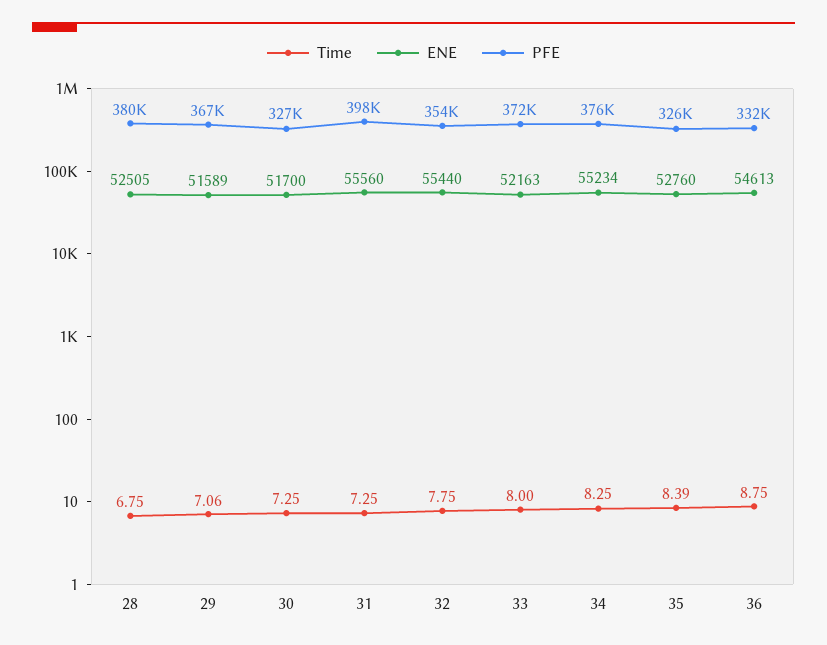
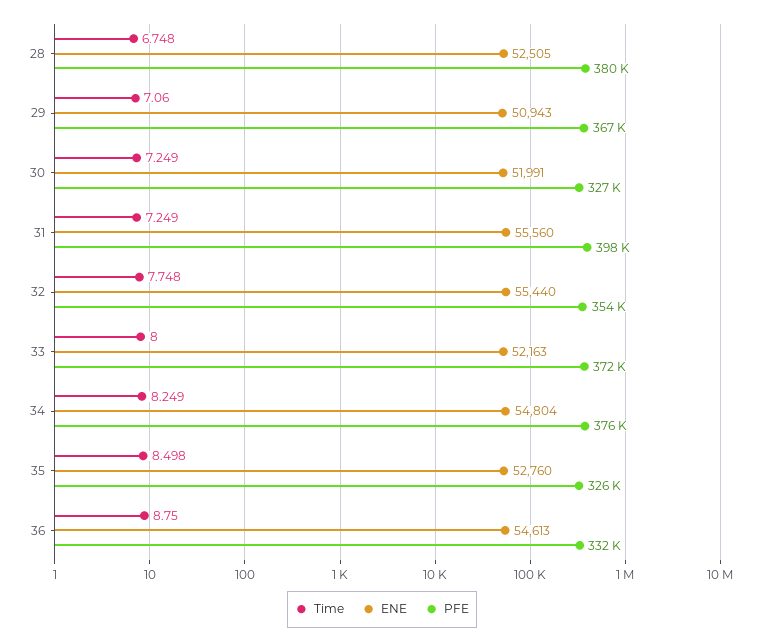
  {
    "Time": {
      "28": 6.748,
      "29": 7.06,
      "30": 7.249,
      "31": 7.249,
      "32": 7.748,
      "33": 8,
      "34": 8.249,
-     "35": 8.39,
+     "35": 8.498,
      "36": 8.75
    },
    "ENE": {
      "28": 52505,
-     "29": 51589,
+     "29": 50943,
-     "30": 51700,
+     "30": 51991,
      "31": 55560,
      "32": 55440,
      "33": 52163,
-     "34": 55234,
+     "34": 54804,
      "35": 52760,
      "36": 54613
    },
    "PFE": {
      "28": 380000,
      "29": 367000,
      "30": 327000,
      "31": 398000,
      "32": 354000,
      "33": 372000,
      "34": 376000,
      "35": 326000,
      "36": 332000
    }
  }

